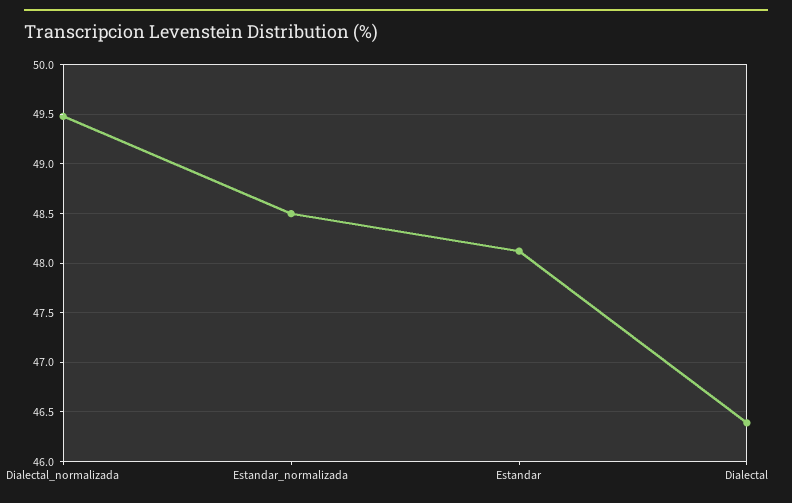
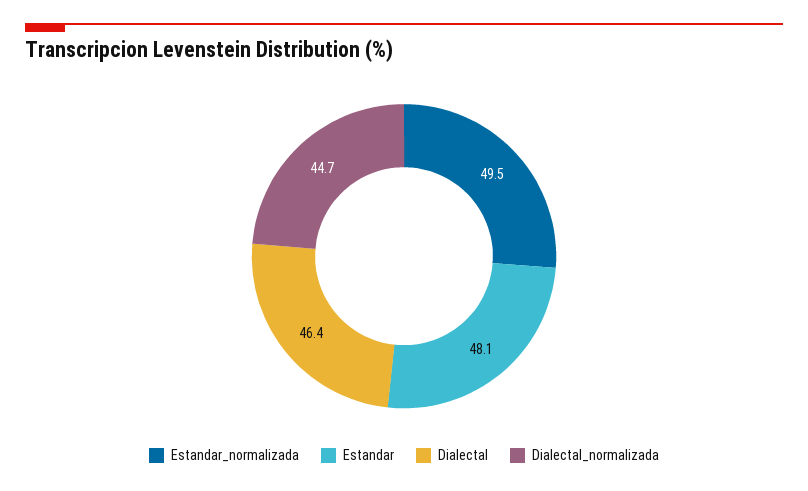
  {
-   "Dialectal_normalizada": 49.5,
+   "Dialectal_normalizada": 44.7,
-   "Estandar_normalizada": 48.5,
+   "Estandar_normalizada": 49.5,
    "Estandar": 48.1,
    "Dialectal": 46.4
  }

